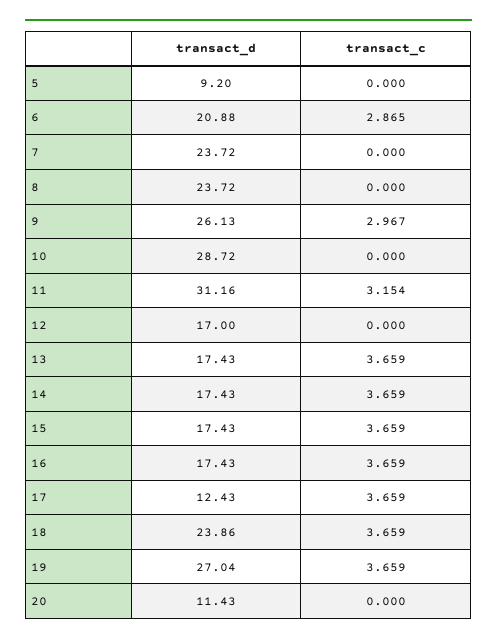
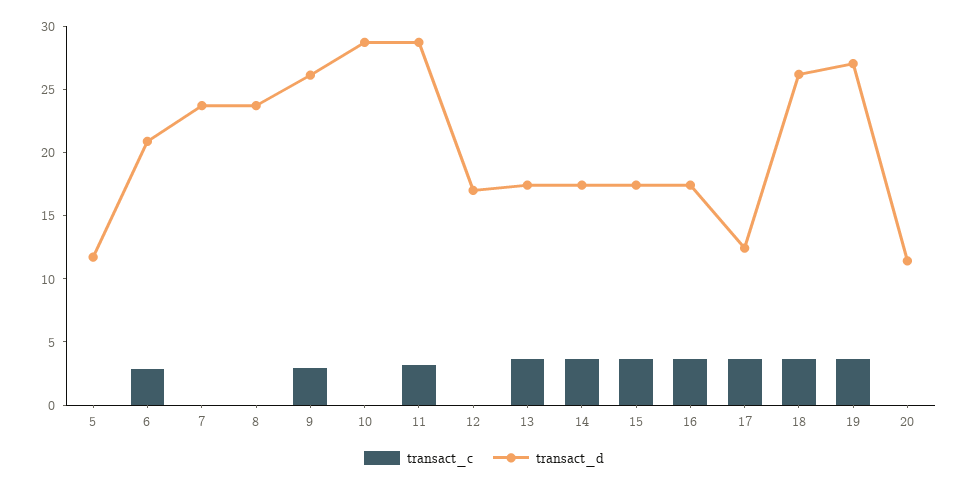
  {
    "transact_d": {
-     "5": 9.2,
+     "5": 12,
      "6": 20.88,
      "7": 23.72,
      "8": 23.72,
      "9": 26.13,
      "10": 28.72,
-     "11": 31.16,
+     "11": 29,
      "12": 17,
      "13": 17.43,
      "14": 17.43,
      "15": 17.43,
      "16": 17.43,
      "17": 12.43,
-     "18": 23.86,
+     "18": 26,
      "19": 27.04,
      "20": 11.43
    },
    "transact_c": {
      "5": 0,
      "6": 2.865,
      "7": 0,
      "8": 0,
      "9": 2.967,
      "10": 0,
      "11": 3.154,
      "12": 0,
      "13": 3.659,
      "14": 3.659,
      "15": 3.659,
      "16": 3.659,
      "17": 3.659,
      "18": 3.659,
      "19": 3.659,
      "20": 0
    }
  }

